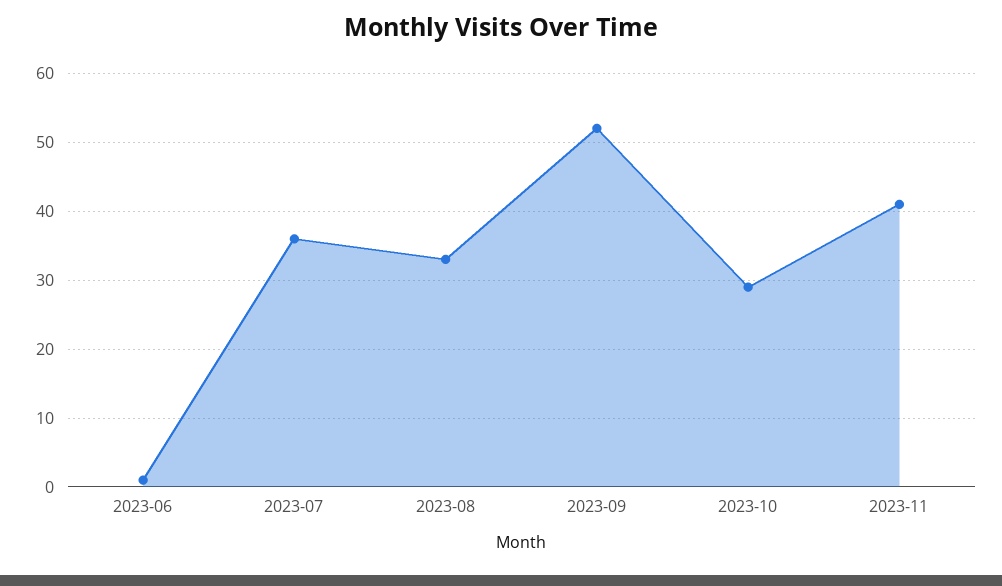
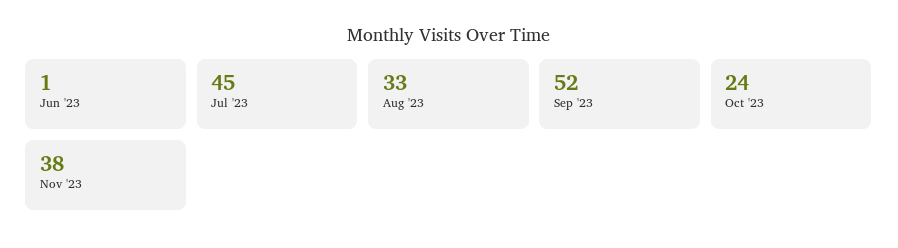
  {
    "2023-06": 1,
-   "2023-07": 36,
+   "2023-07": 45,
    "2023-08": 33,
    "2023-09": 52,
-   "2023-10": 29,
+   "2023-10": 24,
-   "2023-11": 41
+   "2023-11": 38
  }

